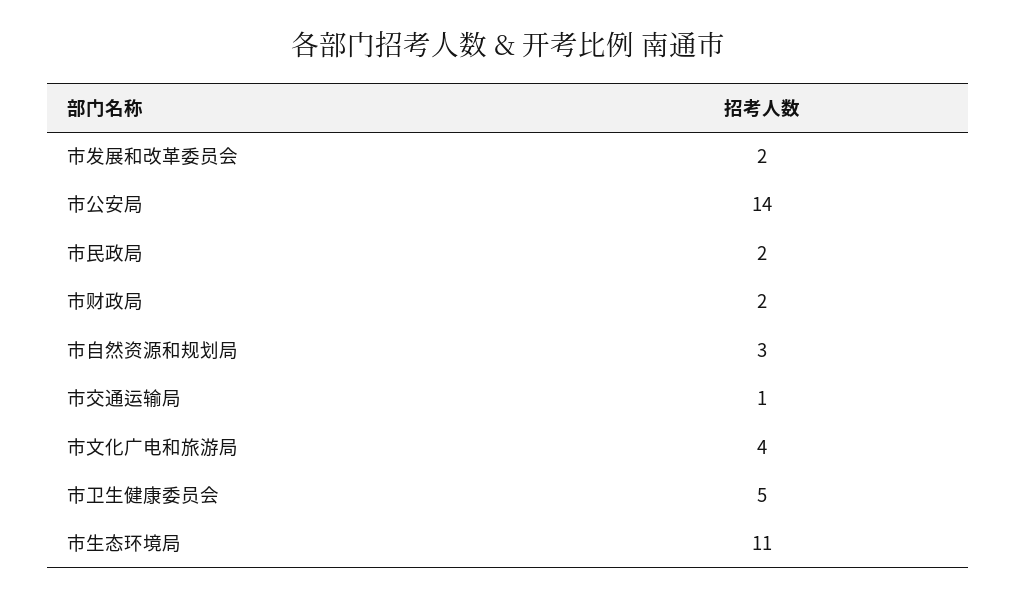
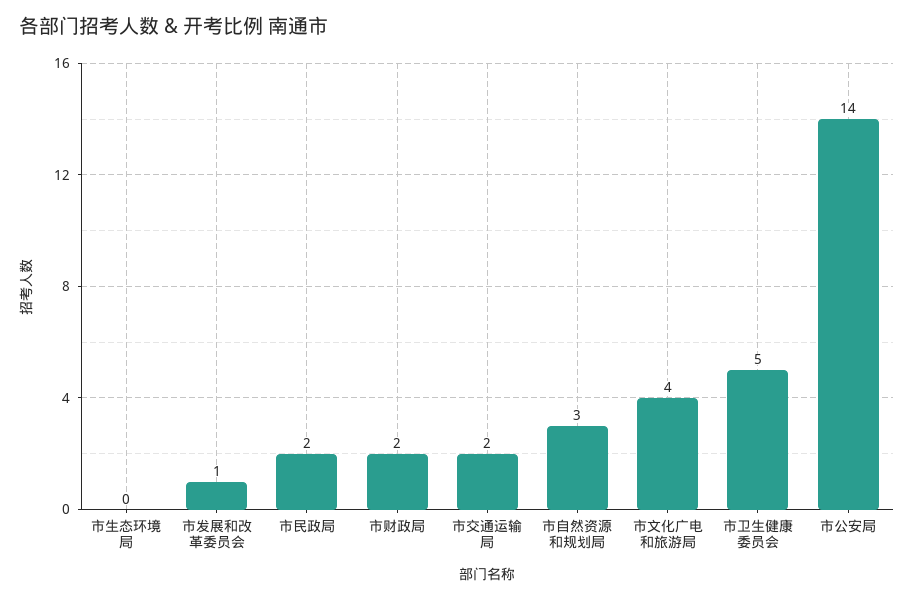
  {
-   "市发展和改革委员会": 2,
+   "市发展和改革委员会": 1,
    "市公安局": 14,
    "市民政局": 2,
    "市财政局": 2,
    "市自然资源和规划局": 3,
-   "市交通运输局": 1,
+   "市交通运输局": 2,
    "市文化广电和旅游局": 4,
    "市卫生健康委员会": 5,
-   "市生态环境局": 11
+   "市生态环境局": 0
  }

